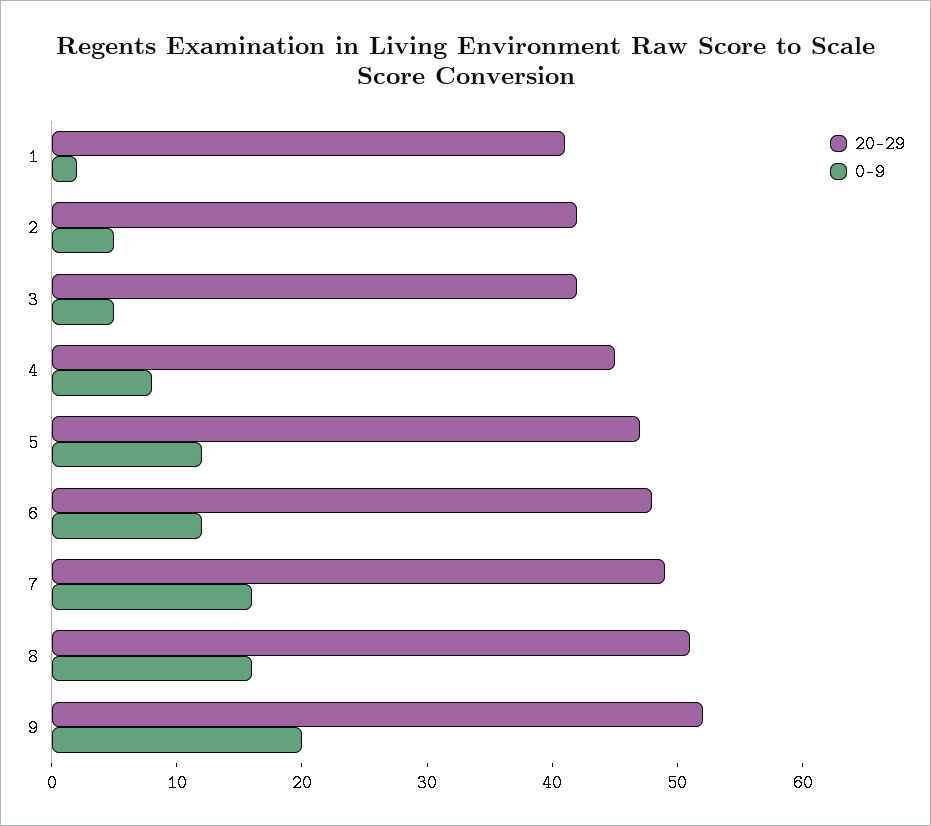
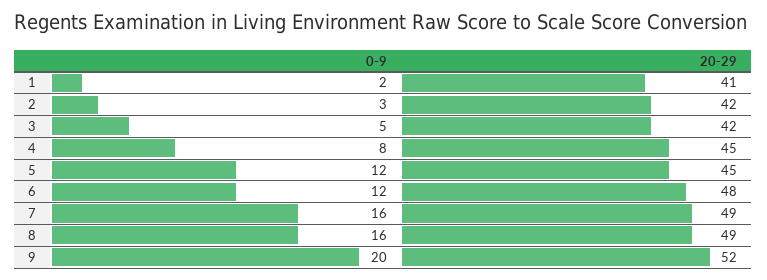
  {
    "20-29": {
      "1": 41,
      "2": 42,
      "3": 42,
      "4": 45,
-     "5": 47,
+     "5": 45,
      "6": 48,
      "7": 49,
-     "8": 51,
+     "8": 49,
      "9": 52
    },
    "0-9": {
      "1": 2,
-     "2": 5,
+     "2": 3,
      "3": 5,
      "4": 8,
      "5": 12,
      "6": 12,
      "7": 16,
      "8": 16,
      "9": 20
    }
  }

